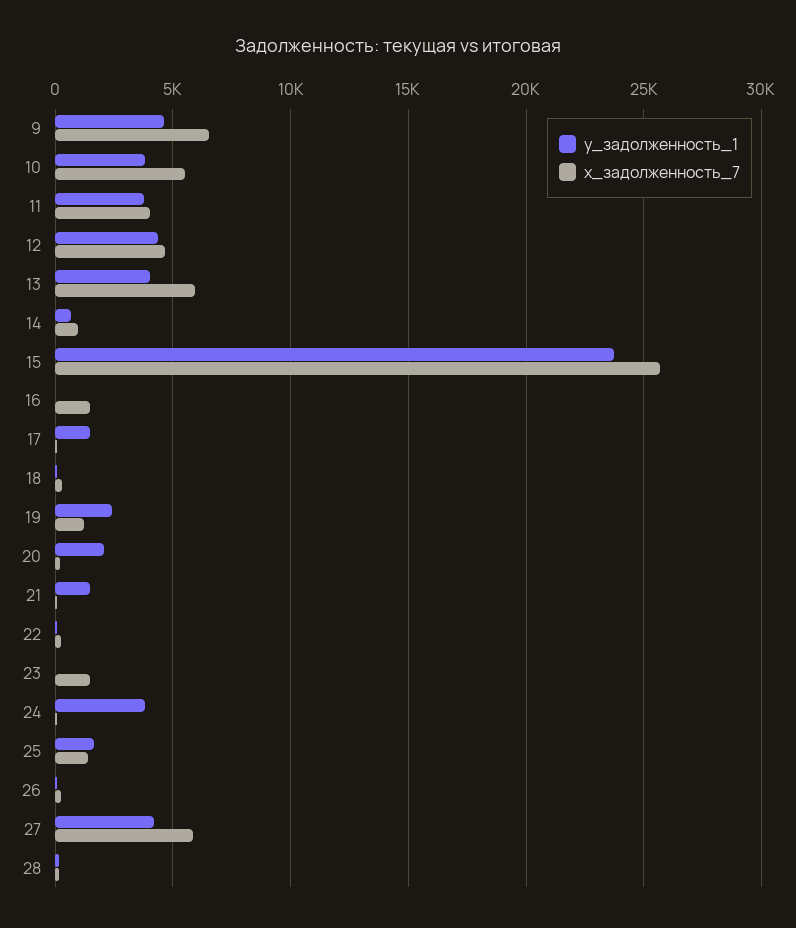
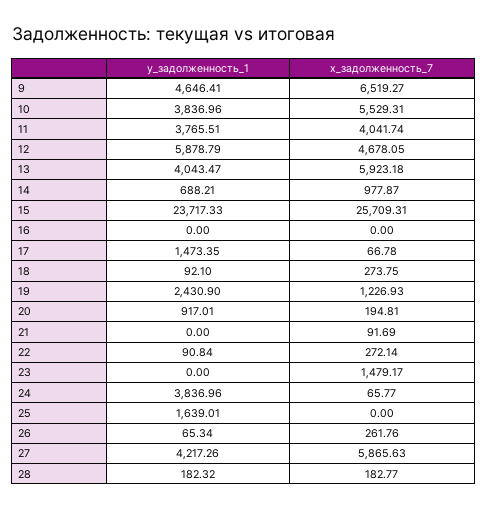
  {
    "y_задолженность_1": {
      "9": 4646.41,
      "10": 3836.96,
      "11": 3765.51,
-     "12": 4500,
+     "12": 5878.79,
      "13": 4043.47,
      "14": 688.21,
      "15": 23717.33,
      "16": 0,
      "17": 1473.35,
      "18": 92.1,
      "19": 2430.9,
-     "20": 2000,
+     "20": 917.01,
-     "21": 1500,
+     "21": 0,
      "22": 90.84,
      "23": 0,
      "24": 3836.96,
      "25": 1639.01,
      "26": 65.34,
      "27": 4217.26,
      "28": 182.32
    },
    "x_задолженность_7": {
      "9": 6519.27,
      "10": 5529.31,
      "11": 4041.74,
      "12": 4678.05,
      "13": 5923.18,
      "14": 977.87,
      "15": 25709.31,
-     "16": 1500,
+     "16": 0,
      "17": 66.78,
      "18": 273.75,
      "19": 1226.93,
      "20": 194.81,
      "21": 91.69,
      "22": 272.14,
      "23": 1479.17,
      "24": 65.77,
-     "25": 1500,
+     "25": 0,
      "26": 261.76,
      "27": 5865.63,
      "28": 182.77
    }
  }

